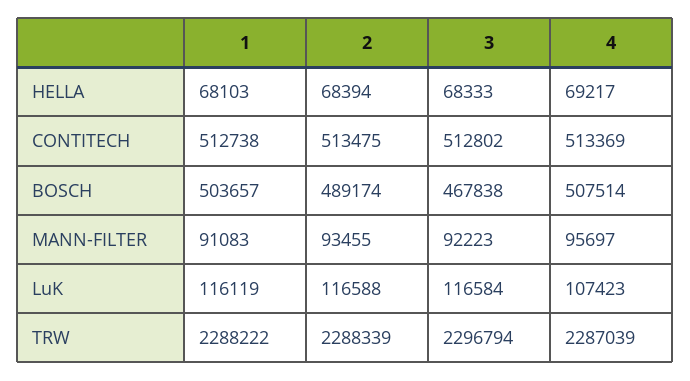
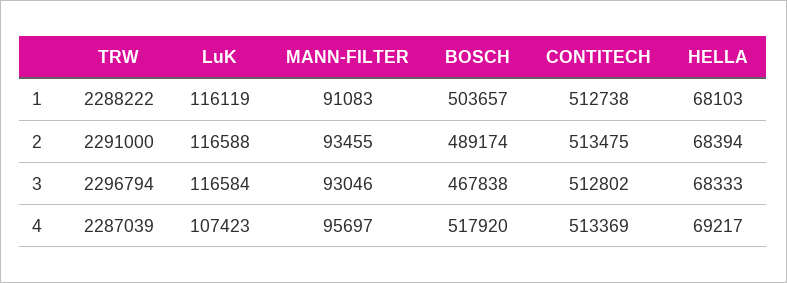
  {
    "1": {
      "HELLA": 68103,
      "CONTITECH": 512738,
      "BOSCH": 503657,
      "MANN-FILTER": 91083,
      "LuK": 116119,
      "TRW": 2288222
    },
    "2": {
      "HELLA": 68394,
      "CONTITECH": 513475,
      "BOSCH": 489174,
      "MANN-FILTER": 93455,
      "LuK": 116588,
-     "TRW": 2288339
+     "TRW": 2291000
    },
    "3": {
      "HELLA": 68333,
      "CONTITECH": 512802,
      "BOSCH": 467838,
-     "MANN-FILTER": 92223,
+     "MANN-FILTER": 93046,
      "LuK": 116584,
      "TRW": 2296794
    },
    "4": {
      "HELLA": 69217,
      "CONTITECH": 513369,
-     "BOSCH": 507514,
+     "BOSCH": 517920,
      "MANN-FILTER": 95697,
      "LuK": 107423,
      "TRW": 2287039
    }
  }

